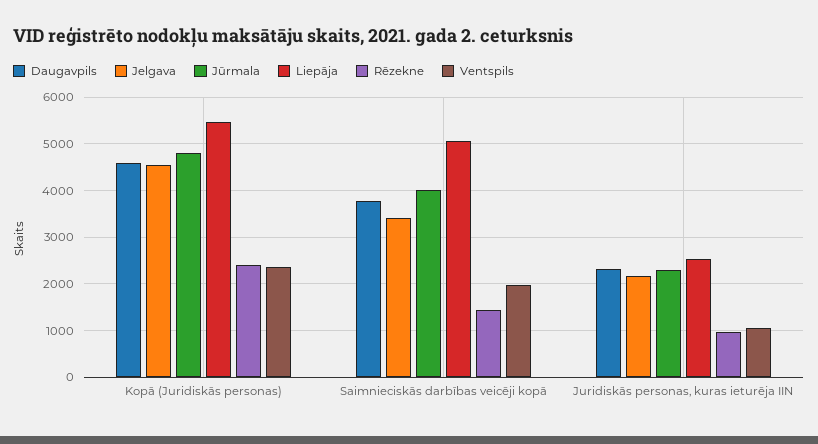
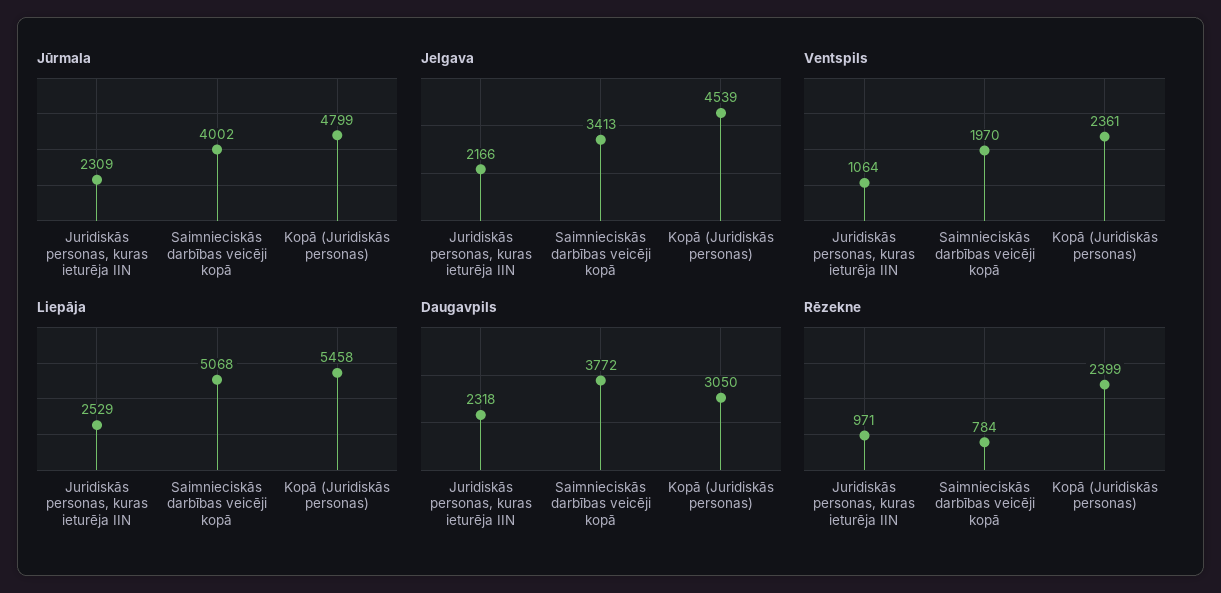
  {
    "Daugavpils": {
-     "Kopā (Juridiskās personas)": 4600,
+     "Kopā (Juridiskās personas)": 3050,
      "Saimnieciskās darbības veicēji kopā": 3772,
      "Juridiskās personas, kuras ieturēja IIN": 2318
    },
    "Jelgava": {
      "Kopā (Juridiskās personas)": 4539,
      "Saimnieciskās darbības veicēji kopā": 3413,
      "Juridiskās personas, kuras ieturēja IIN": 2166
    },
    "Jūrmala": {
      "Kopā (Juridiskās personas)": 4799,
      "Saimnieciskās darbības veicēji kopā": 4002,
      "Juridiskās personas, kuras ieturēja IIN": 2309
    },
    "Liepāja": {
      "Kopā (Juridiskās personas)": 5458,
      "Saimnieciskās darbības veicēji kopā": 5068,
      "Juridiskās personas, kuras ieturēja IIN": 2529
    },
    "Rēzekne": {
      "Kopā (Juridiskās personas)": 2399,
-     "Saimnieciskās darbības veicēji kopā": 1400,
+     "Saimnieciskās darbības veicēji kopā": 784,
      "Juridiskās personas, kuras ieturēja IIN": 971
    },
    "Ventspils": {
      "Kopā (Juridiskās personas)": 2361,
      "Saimnieciskās darbības veicēji kopā": 1970,
      "Juridiskās personas, kuras ieturēja IIN": 1064
    }
  }

